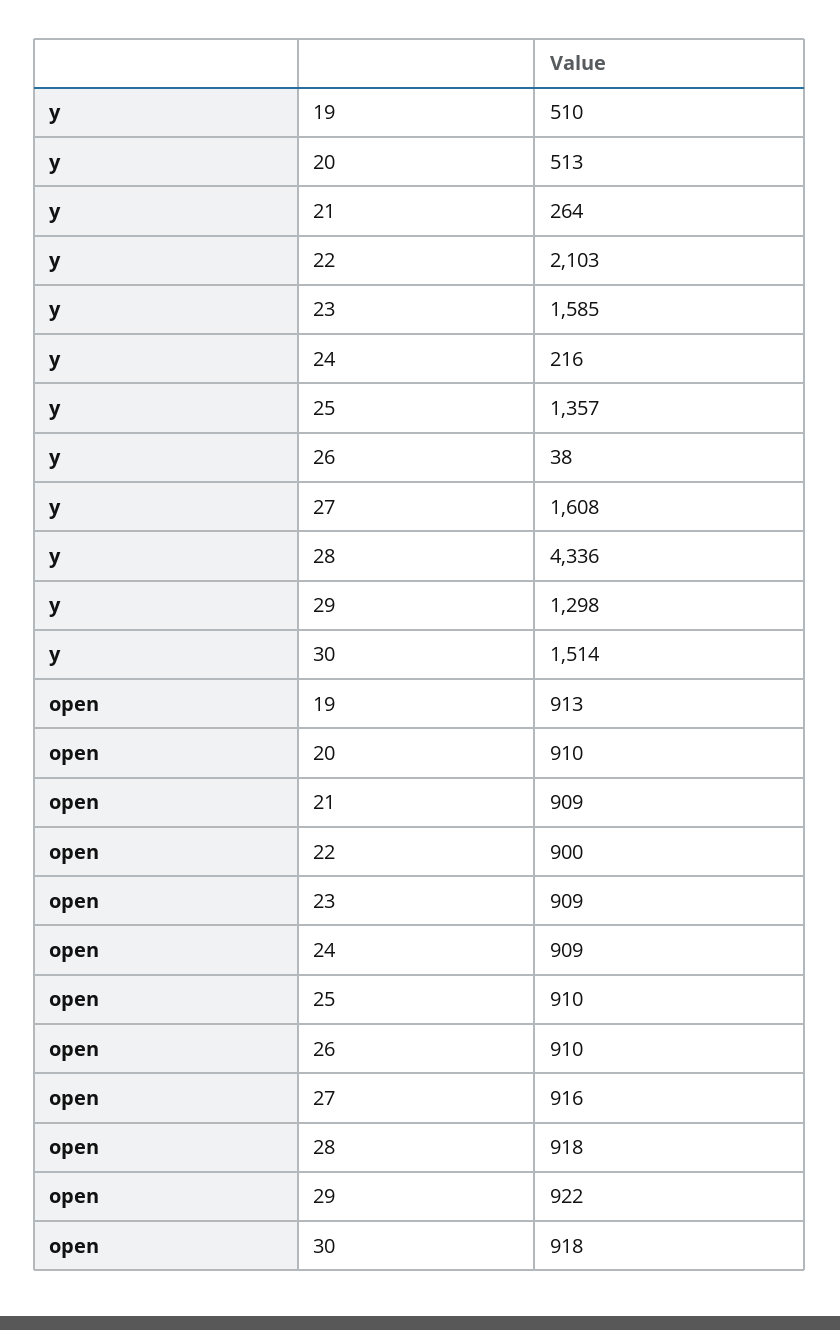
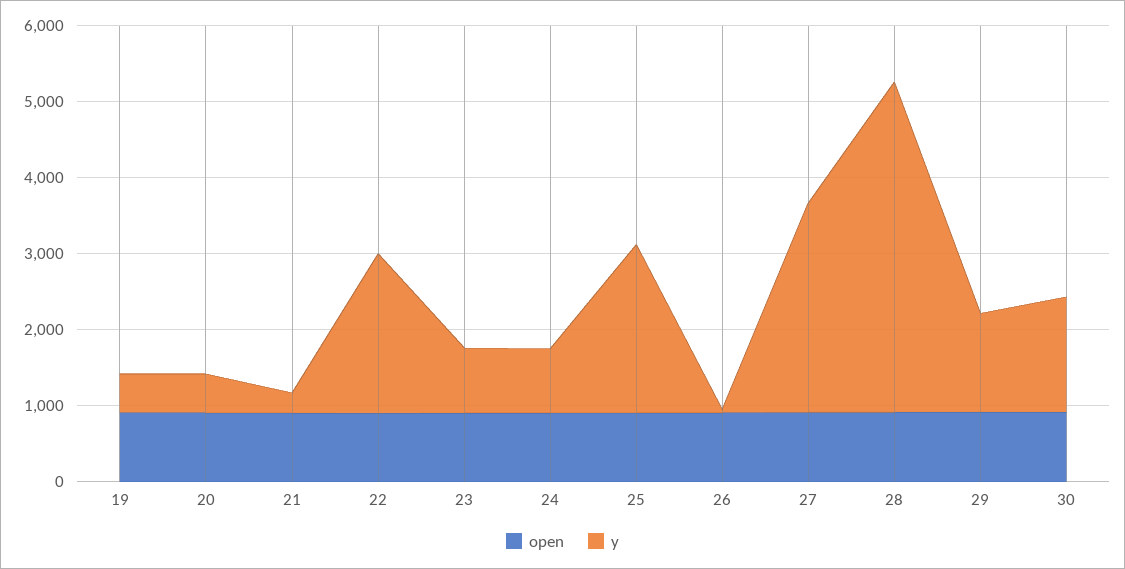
  {
    "y": {
      "19": 510,
      "20": 513,
      "21": 264,
      "22": 2103,
-     "23": 1585,
+     "23": 800,
-     "24": 216,
+     "24": 800,
-     "25": 1357,
+     "25": 2200,
      "26": 38,
-     "27": 1608,
+     "27": 2800,
      "28": 4336,
      "29": 1298,
      "30": 1514
    },
    "open": {
      "19": 913,
      "20": 910,
      "21": 909,
      "22": 900,
      "23": 909,
      "24": 909,
      "25": 910,
      "26": 910,
      "27": 916,
      "28": 918,
      "29": 922,
      "30": 918
    }
  }

